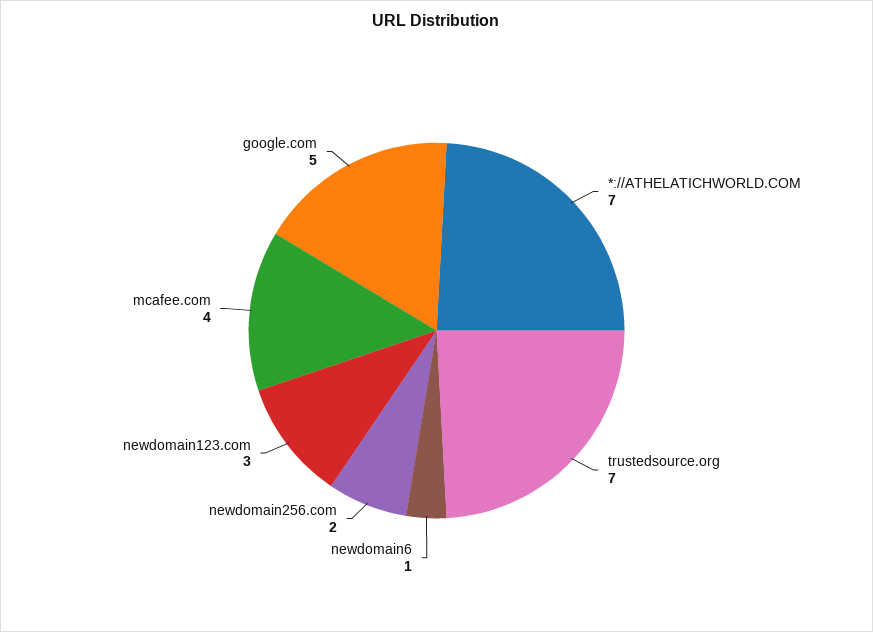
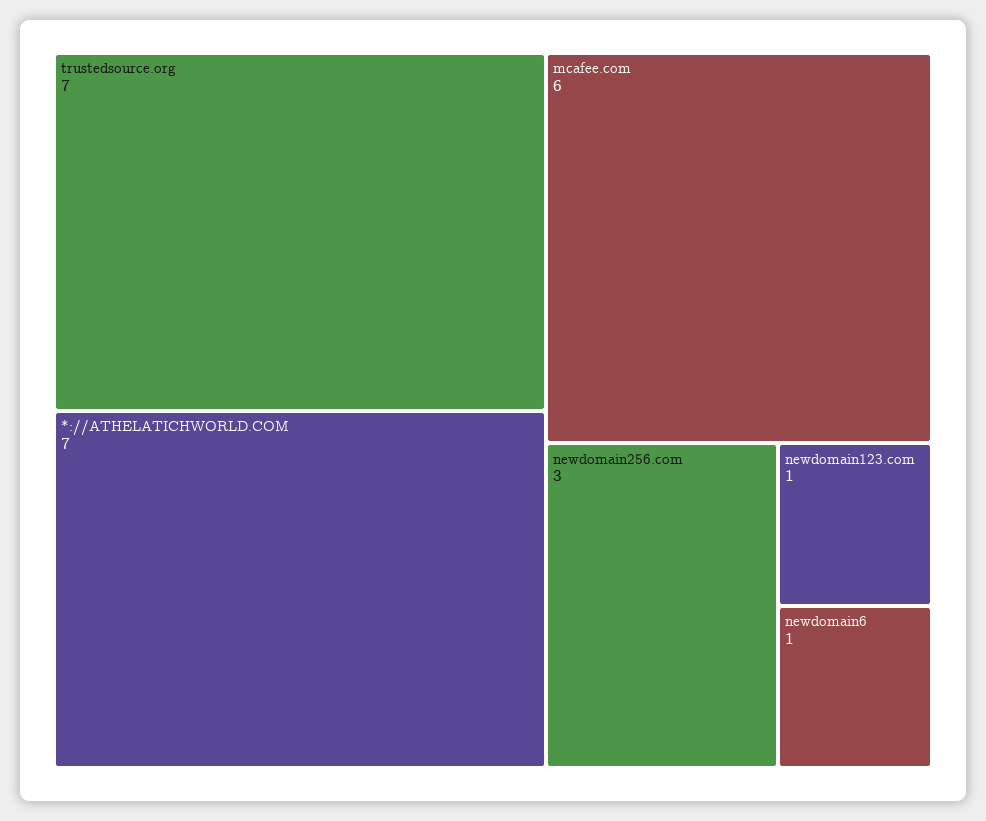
  {
    "*://ATHELATICHWORLD.COM": 7,
    "trustedsource.org": 7,
    "newdomain6": 1,
-   "newdomain256.com": 2,
+   "newdomain256.com": 3,
-   "newdomain123.com": 3,
+   "newdomain123.com": 1,
-   "mcafee.com": 4,
+   "mcafee.com": 6
-   "google.com": 5
  }

